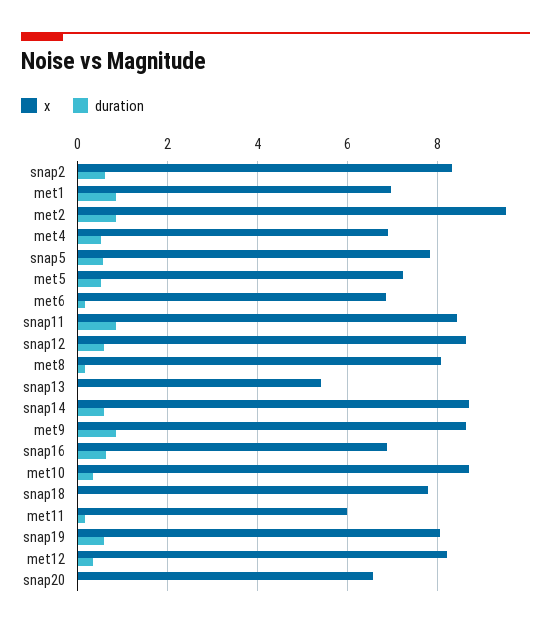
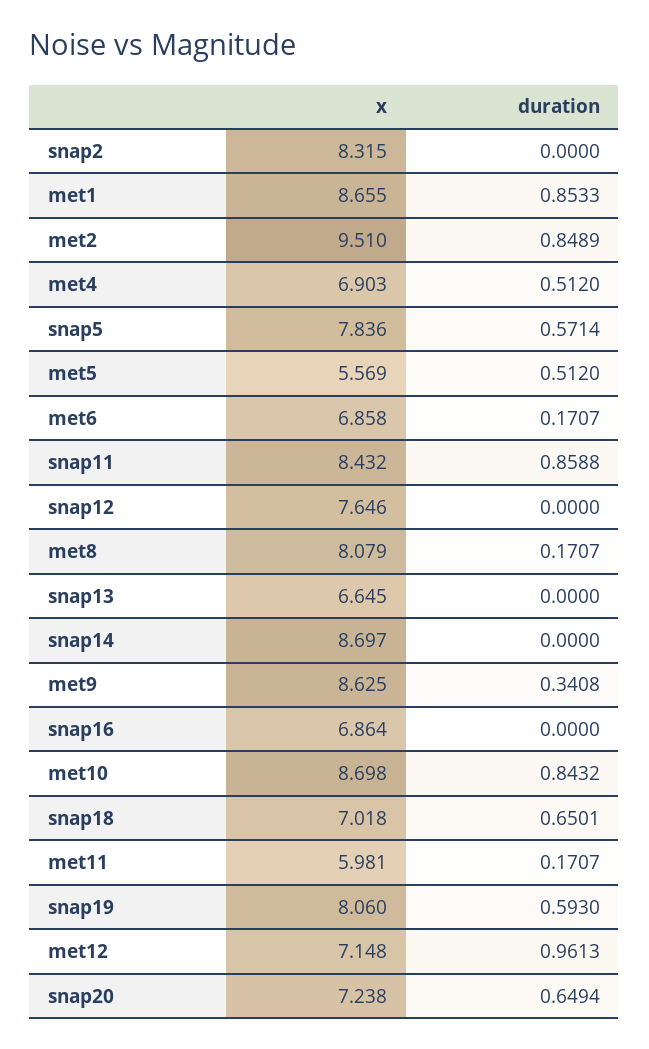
  {
    "x": {
      "snap2": 8.315,
-     "met1": 7,
+     "met1": 8.655,
      "met2": 9.51,
      "met4": 6.903,
      "snap5": 7.836,
-     "met5": 7.2,
+     "met5": 5.569,
      "met6": 6.858,
      "snap11": 8.432,
-     "snap12": 8.6,
+     "snap12": 7.646,
      "met8": 8.079,
-     "snap13": 5.4,
+     "snap13": 6.645,
      "snap14": 8.697,
      "met9": 8.625,
      "snap16": 6.864,
      "met10": 8.698,
-     "snap18": 7.8,
+     "snap18": 7.018,
      "met11": 5.981,
      "snap19": 8.06,
-     "met12": 8.2,
+     "met12": 7.148,
-     "snap20": 6.6
+     "snap20": 7.238
    },
    "duration": {
-     "snap2": 0.6,
+     "snap2": 0,
      "met1": 0.8533,
      "met2": 0.8489,
      "met4": 0.512,
      "snap5": 0.5714,
      "met5": 0.512,
      "met6": 0.1707,
      "snap11": 0.8588,
-     "snap12": 0.6,
+     "snap12": 0,
      "met8": 0.1707,
      "snap13": 0,
-     "snap14": 0.6,
+     "snap14": 0,
-     "met9": 0.8,
+     "met9": 0.3408,
-     "snap16": 0.6,
+     "snap16": 0,
-     "met10": 0.4,
+     "met10": 0.8432,
-     "snap18": 0,
+     "snap18": 0.6501,
      "met11": 0.1707,
      "snap19": 0.593,
-     "met12": 0.4,
+     "met12": 0.9613,
-     "snap20": 0
+     "snap20": 0.6494
    }
  }

